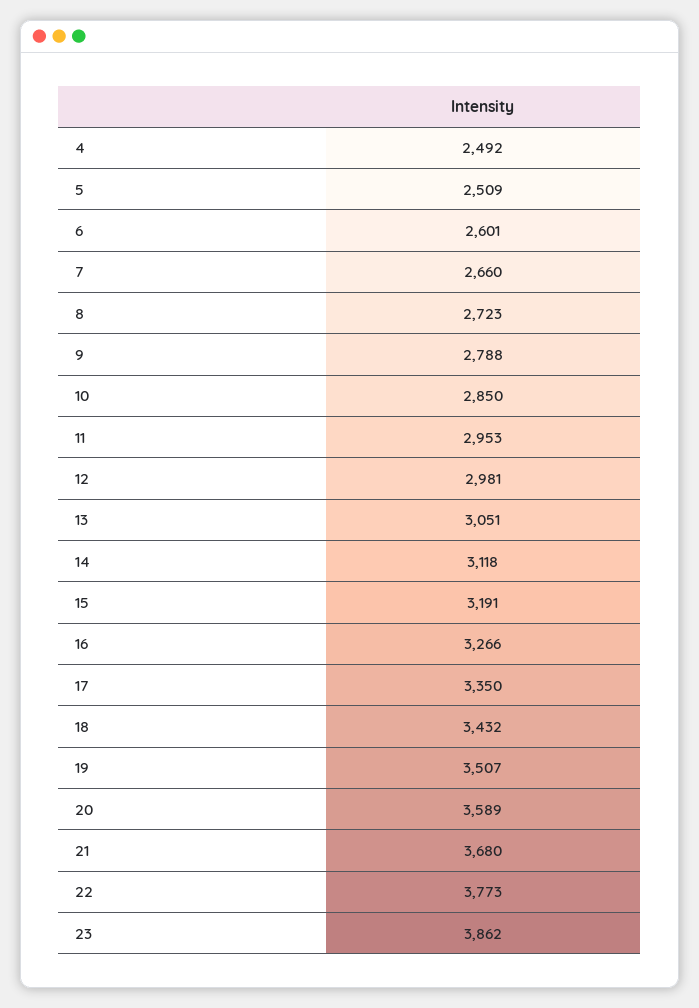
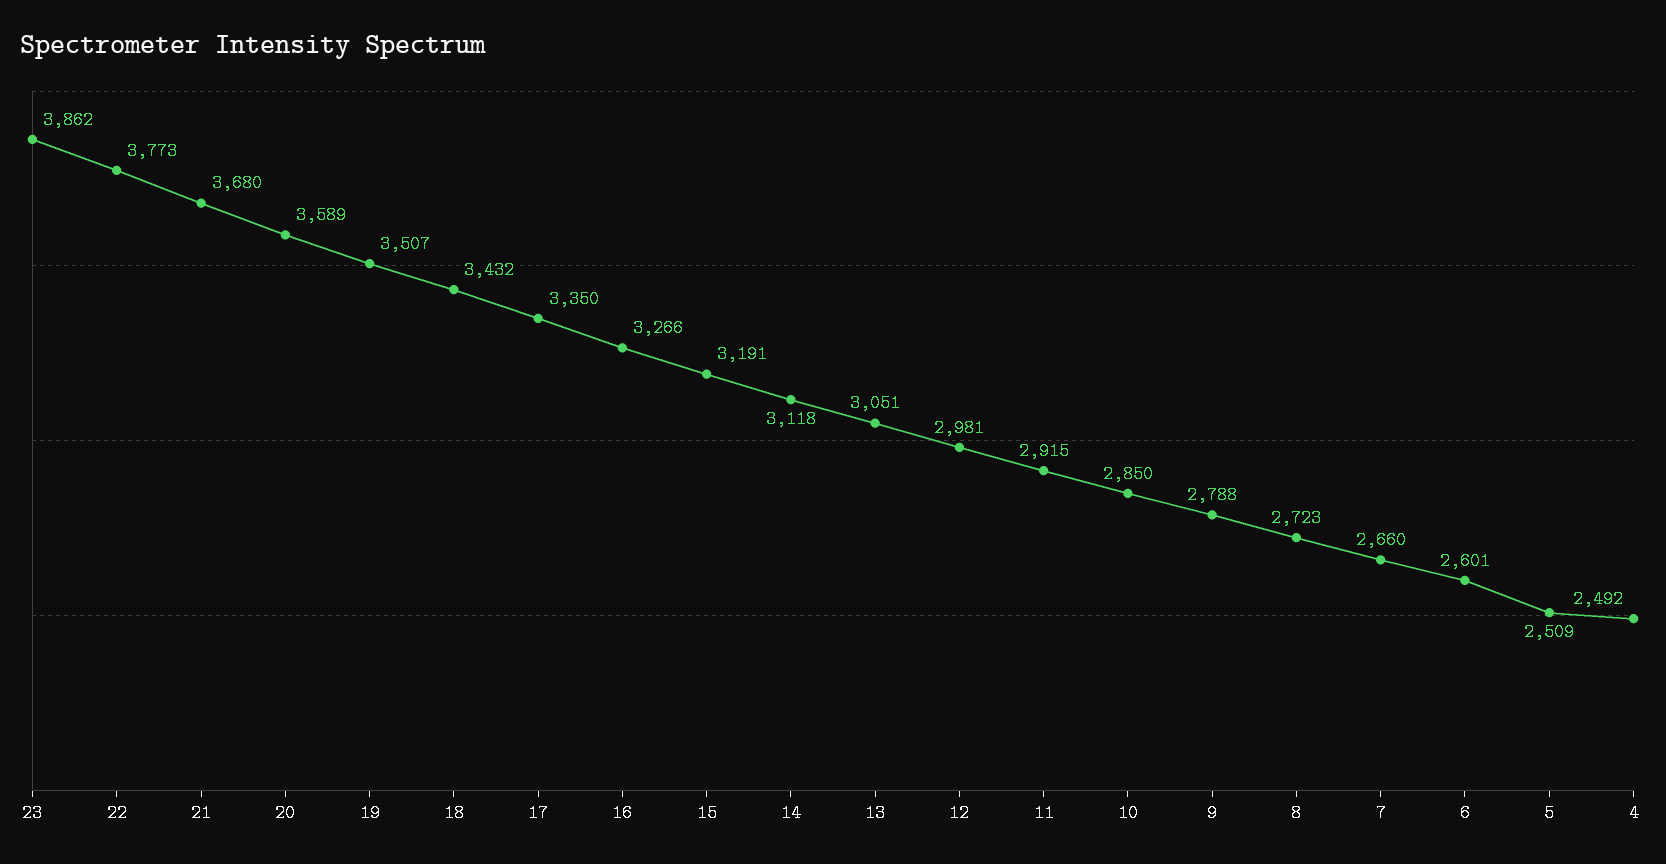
  {
    "4": 2492,
    "5": 2509,
    "6": 2601,
    "7": 2660,
    "8": 2723,
    "9": 2788,
    "10": 2850,
-   "11": 2953,
+   "11": 2915,
    "12": 2981,
    "13": 3051,
    "14": 3118,
    "15": 3191,
    "16": 3266,
    "17": 3350,
    "18": 3432,
    "19": 3507,
    "20": 3589,
    "21": 3680,
    "22": 3773,
    "23": 3862
  }

